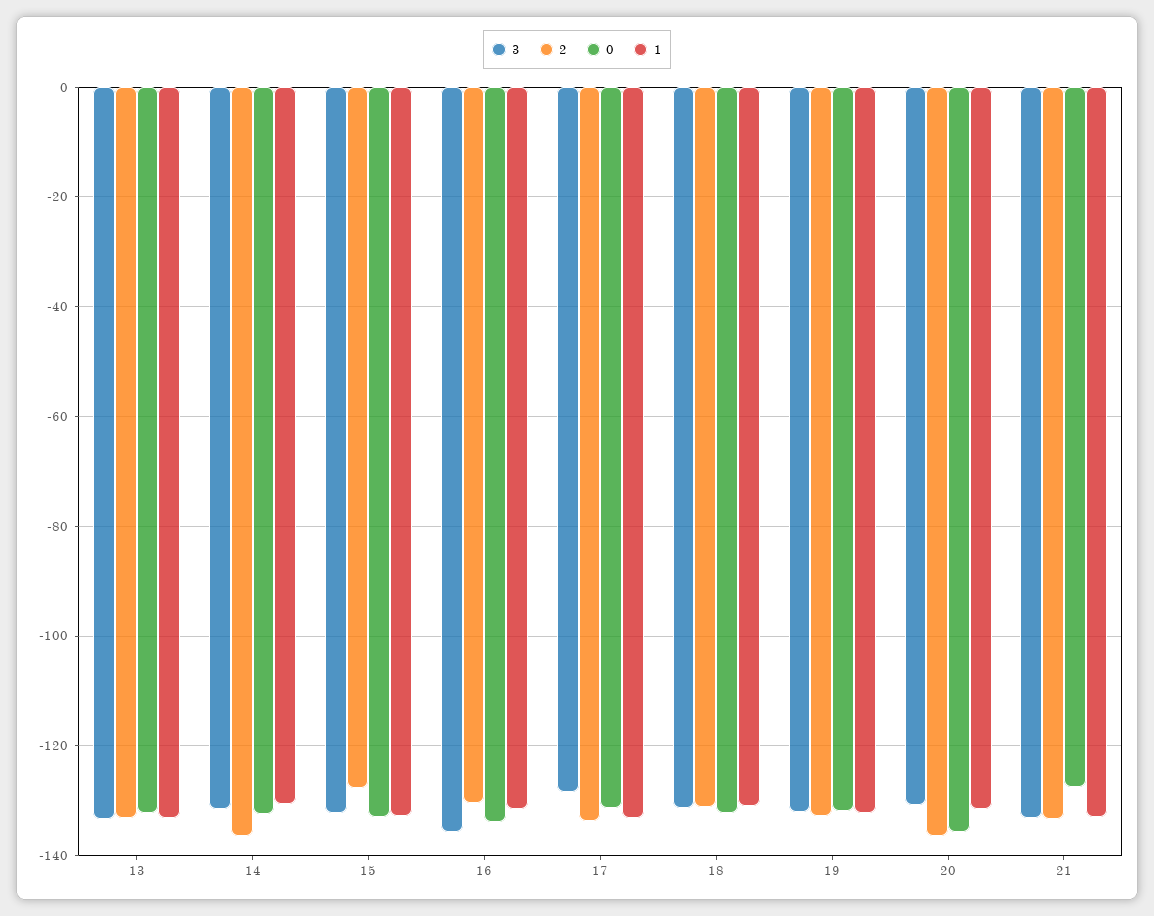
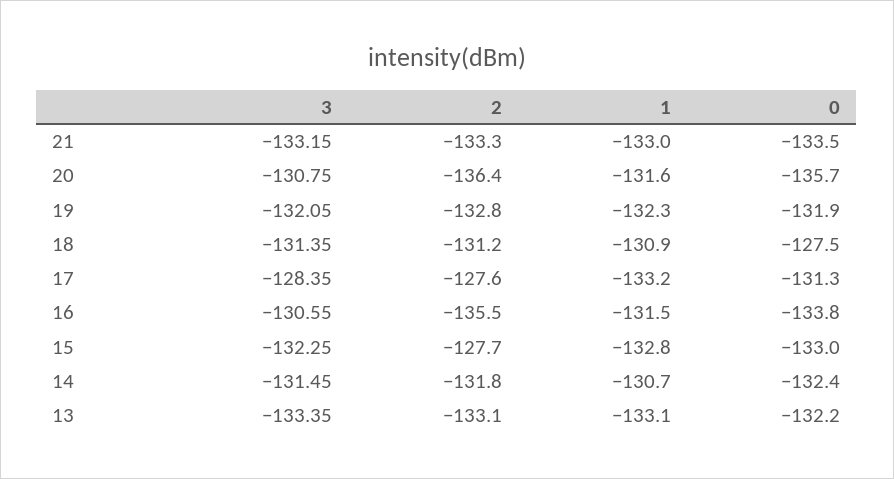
  {
    "3": {
      "13": -133.35,
      "14": -131.45,
      "15": -132.25,
-     "16": -136,
+     "16": -130.55,
      "17": -128.35,
      "18": -131.35,
      "19": -132.05,
      "20": -130.75,
      "21": -133.15
    },
    "2": {
      "13": -133.1,
-     "14": -136,
+     "14": -131.8,
      "15": -127.7,
-     "16": -130,
+     "16": -135.5,
-     "17": -134,
+     "17": -127.6,
      "18": -131.2,
      "19": -132.8,
      "20": -136.4,
      "21": -133.3
    },
    "0": {
      "13": -132.2,
      "14": -132.4,
      "15": -133,
      "16": -133.8,
      "17": -131.3,
-     "18": -132,
+     "18": -127.5,
      "19": -131.9,
      "20": -135.7,
-     "21": -128
+     "21": -133.5
    },
    "1": {
      "13": -133.1,
      "14": -130.7,
      "15": -132.8,
      "16": -131.5,
      "17": -133.2,
      "18": -130.9,
      "19": -132.3,
      "20": -131.6,
      "21": -133
    }
  }

